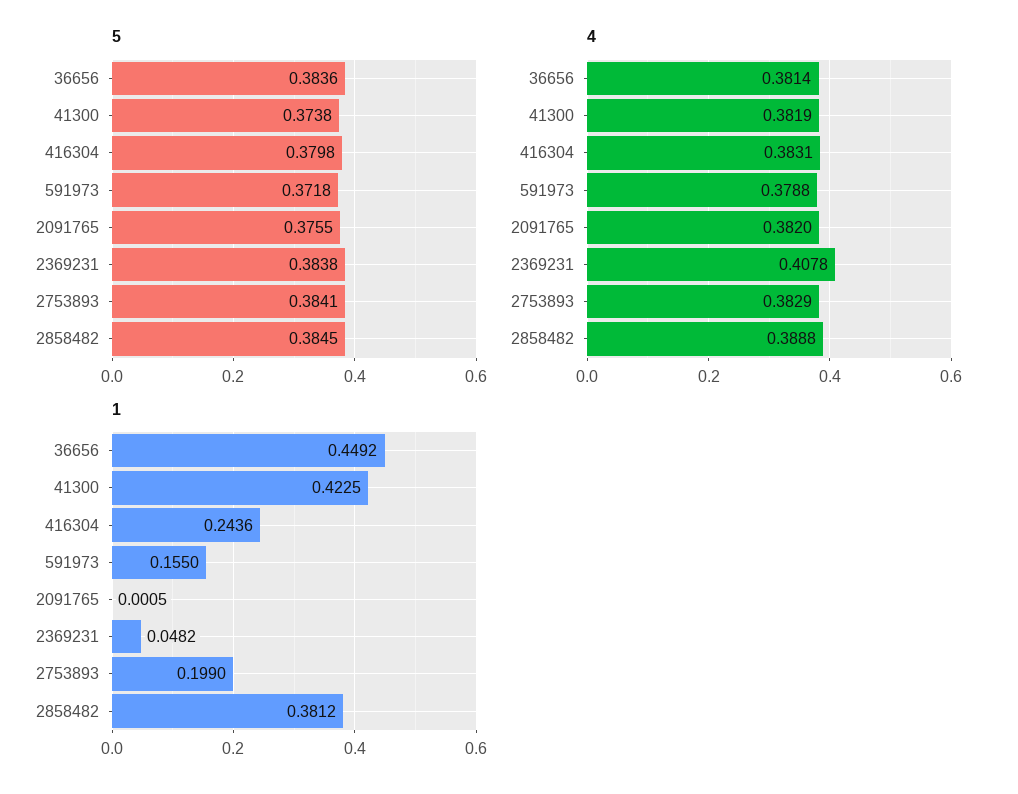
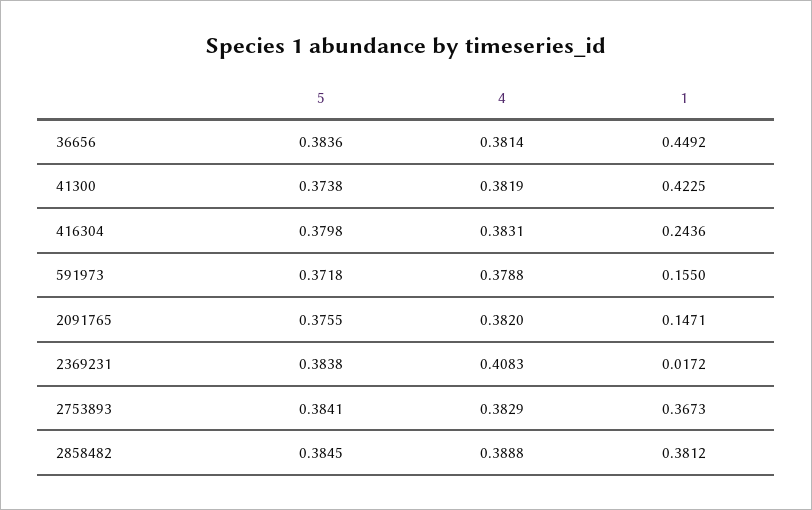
  {
    "5": {
      "36656": 0.3836,
      "41300": 0.3738,
      "416304": 0.3798,
      "591973": 0.3718,
      "2091765": 0.3755,
      "2369231": 0.3838,
      "2753893": 0.3841,
      "2858482": 0.3845
    },
    "4": {
      "36656": 0.3814,
      "41300": 0.3819,
      "416304": 0.3831,
      "591973": 0.3788,
      "2091765": 0.382,
-     "2369231": 0.4078,
+     "2369231": 0.4083,
      "2753893": 0.3829,
      "2858482": 0.3888
    },
    "1": {
      "36656": 0.4492,
      "41300": 0.4225,
      "416304": 0.2436,
      "591973": 0.155,
-     "2091765": 0.0005,
+     "2091765": 0.1471,
-     "2369231": 0.0482,
+     "2369231": 0.0172,
-     "2753893": 0.199,
+     "2753893": 0.3673,
      "2858482": 0.3812
    }
  }

